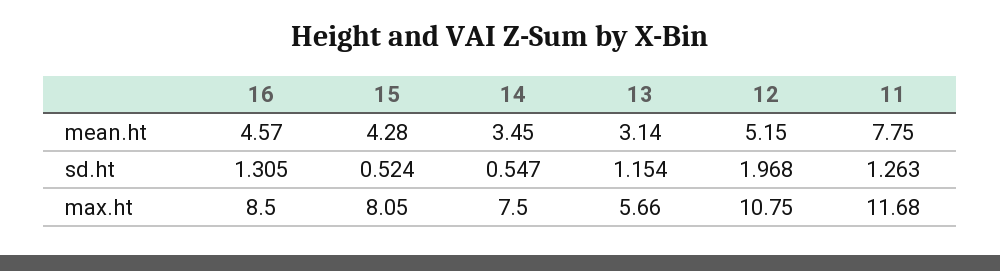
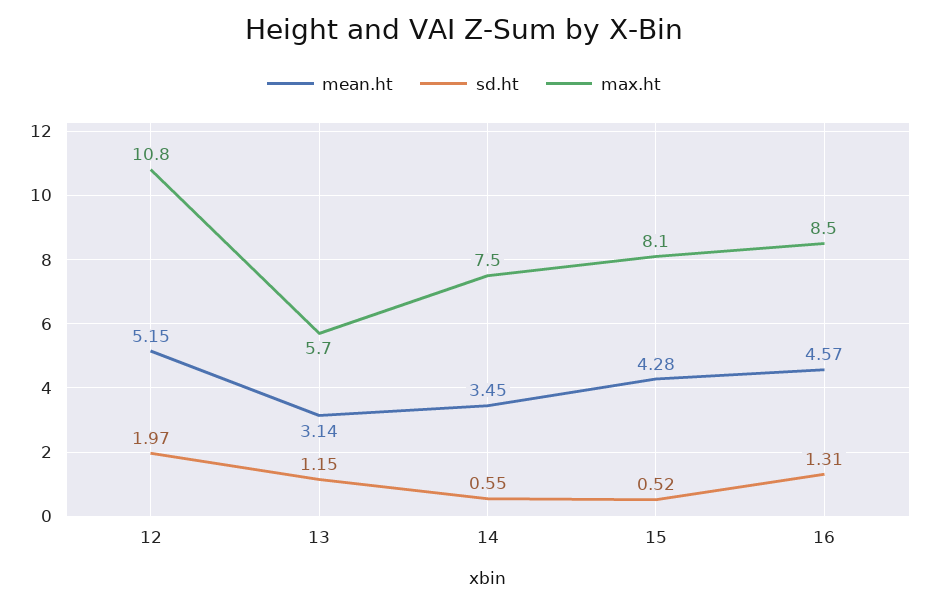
  {
    "mean.ht": {
      "16": 4.57,
      "15": 4.28,
      "14": 3.45,
      "13": 3.14,
-     "12": 5.15,
+     "12": 5.15
-     "11": 7.75
    },
    "sd.ht": {
      "16": 1.305,
      "15": 0.524,
      "14": 0.547,
      "13": 1.154,
-     "12": 1.968,
+     "12": 1.968
-     "11": 1.263
    },
    "max.ht": {
      "16": 8.5,
      "15": 8.05,
      "14": 7.5,
      "13": 5.66,
-     "12": 10.75,
+     "12": 10.75
-     "11": 11.68
    }
  }

